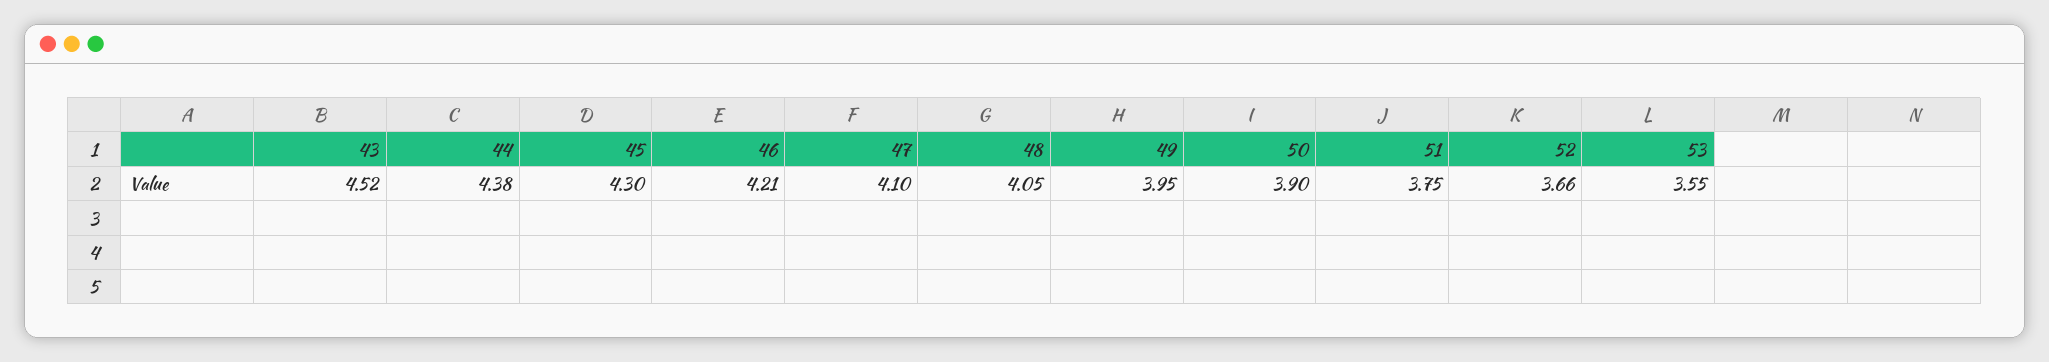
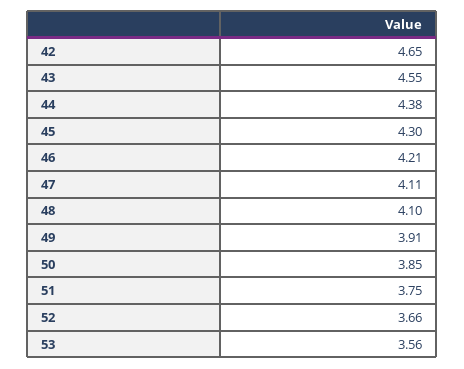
  {
-   "43": 4.52,
+   "43": 4.55,
    "44": 4.38,
    "45": 4.3,
    "46": 4.21,
-   "47": 4.1,
+   "47": 4.11,
-   "48": 4.05,
+   "48": 4.1,
-   "49": 3.95,
+   "49": 3.91,
-   "50": 3.9,
+   "50": 3.85,
    "51": 3.75,
    "52": 3.66,
-   "53": 3.55
+   "53": 3.56,
+   "42": 4.65
  }

